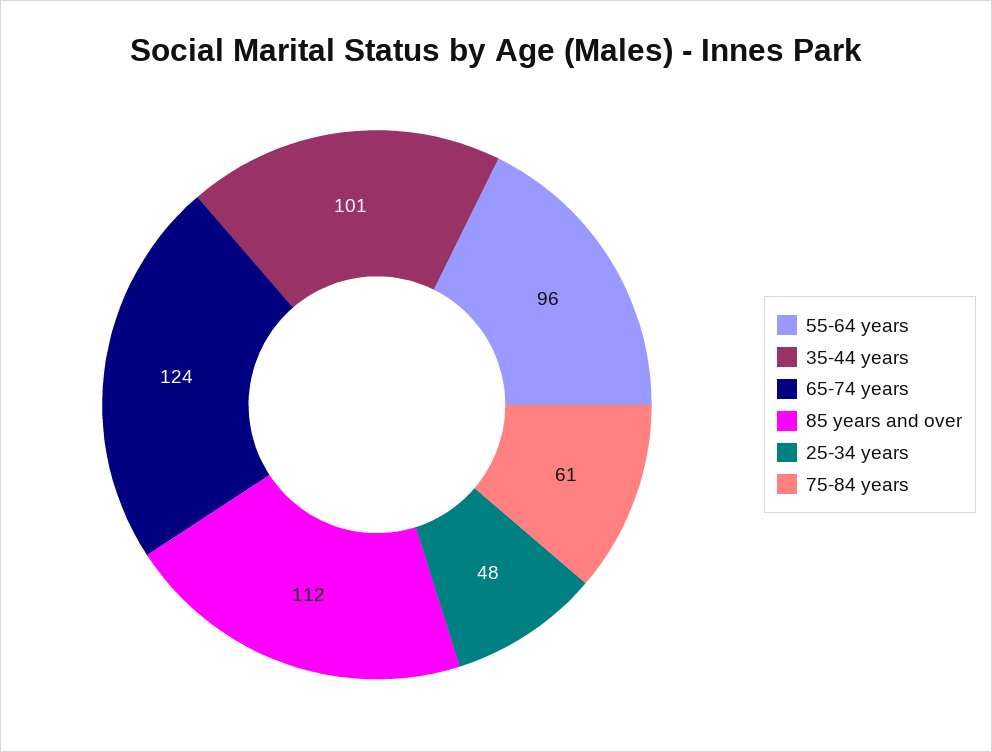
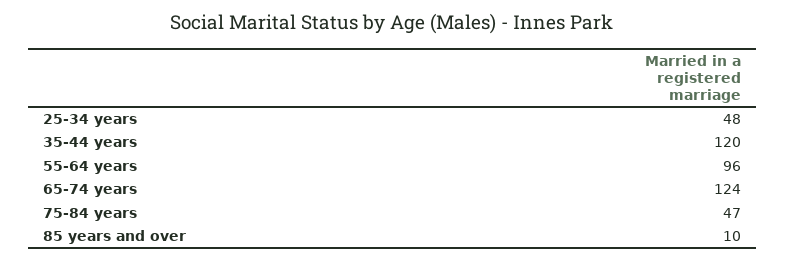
  {
    "55-64 years": 96,
-   "35-44 years": 101,
+   "35-44 years": 120,
    "65-74 years": 124,
-   "85 years and over": 112,
+   "85 years and over": 10,
    "25-34 years": 48,
-   "75-84 years": 61
+   "75-84 years": 47
  }

